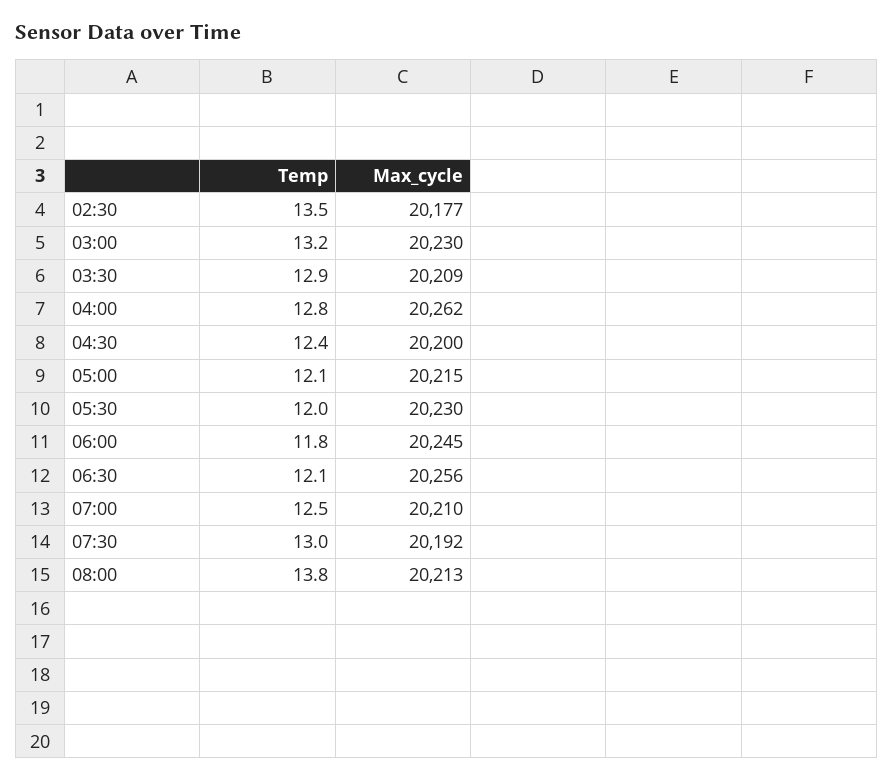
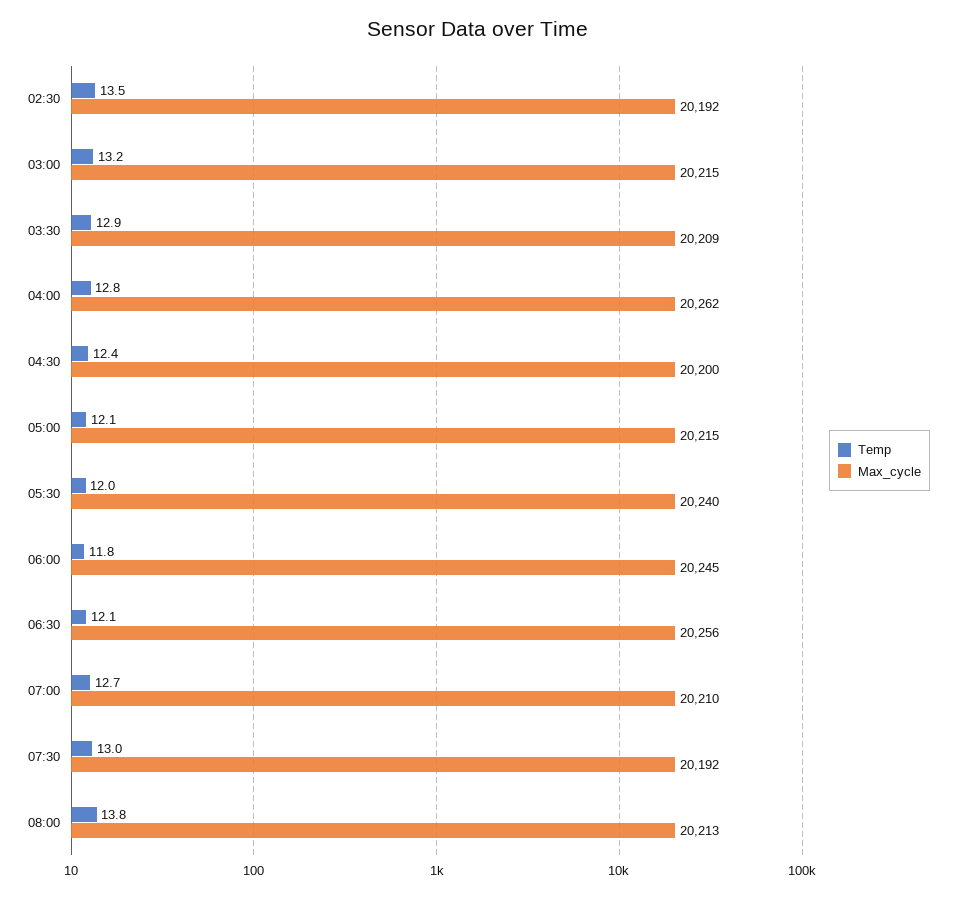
  {
    "Temp": {
      "02:30": 13.5,
      "03:00": 13.2,
      "03:30": 12.9,
      "04:00": 12.8,
      "04:30": 12.4,
      "05:00": 12.1,
      "05:30": 12,
      "06:00": 11.8,
      "06:30": 12.1,
-     "07:00": 12.5,
+     "07:00": 12.7,
      "07:30": 13,
      "08:00": 13.8
    },
    "Max_cycle": {
-     "02:30": 20177,
+     "02:30": 20192,
-     "03:00": 20230,
+     "03:00": 20215,
      "03:30": 20209,
      "04:00": 20262,
      "04:30": 20200,
      "05:00": 20215,
-     "05:30": 20230,
+     "05:30": 20240,
      "06:00": 20245,
      "06:30": 20256,
      "07:00": 20210,
      "07:30": 20192,
      "08:00": 20213
    }
  }

